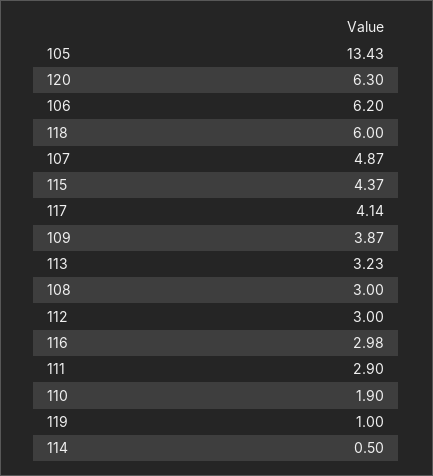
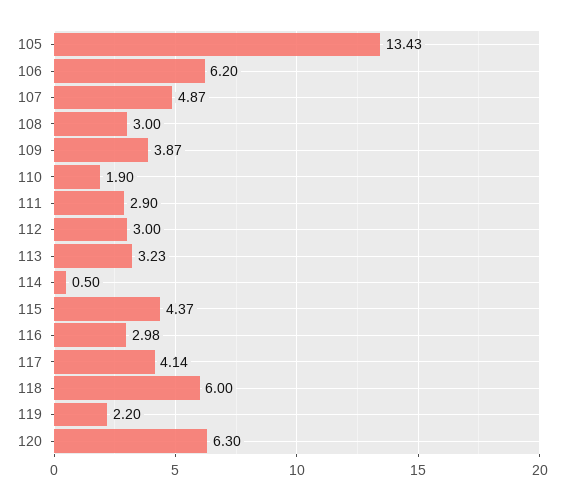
  {
    "105": 13.43,
    "120": 6.3,
    "106": 6.2,
    "118": 6,
    "107": 4.87,
    "115": 4.37,
    "117": 4.14,
    "109": 3.87,
    "113": 3.23,
    "108": 3,
    "112": 3,
    "116": 2.98,
    "111": 2.9,
    "110": 1.9,
-   "119": 1,
+   "119": 2.2,
    "114": 0.5
  }

